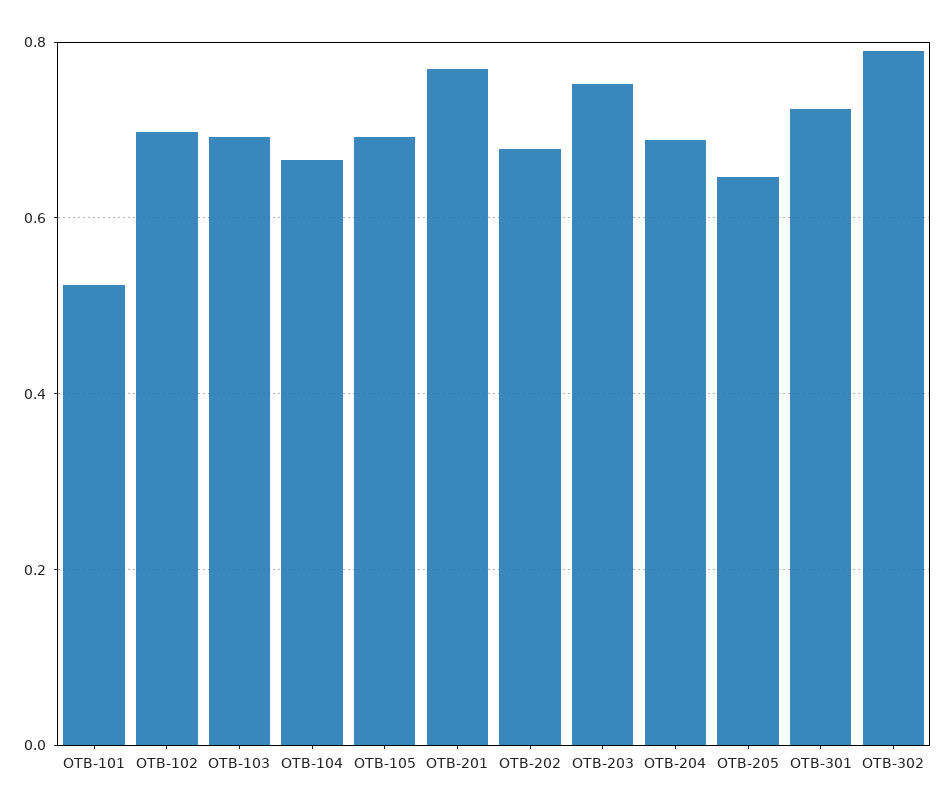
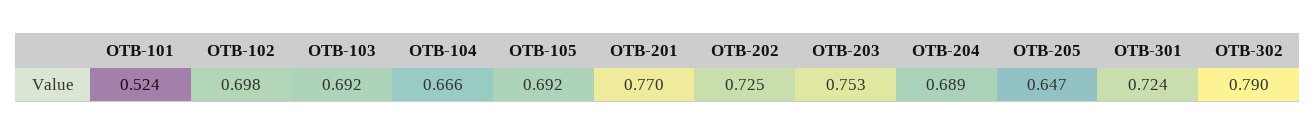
  {
    "OTB-101": 0.524,
    "OTB-102": 0.698,
    "OTB-103": 0.692,
    "OTB-104": 0.666,
    "OTB-105": 0.692,
    "OTB-201": 0.77,
-   "OTB-202": 0.68,
+   "OTB-202": 0.725,
    "OTB-203": 0.753,
    "OTB-204": 0.689,
    "OTB-205": 0.647,
    "OTB-301": 0.724,
    "OTB-302": 0.79
  }

